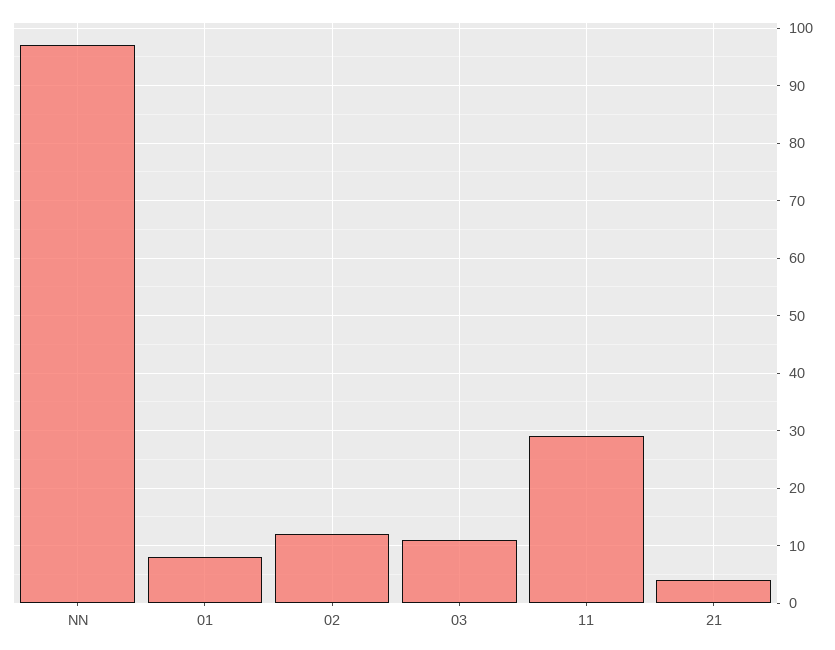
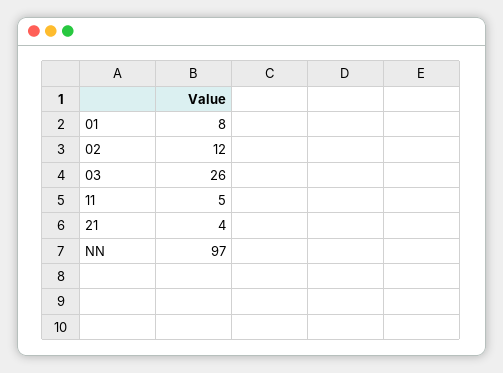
  {
    "NN": 97,
    "01": 8,
    "02": 12,
-   "03": 10,
+   "03": 26,
-   "11": 30,
+   "11": 5,
    "21": 4
  }

